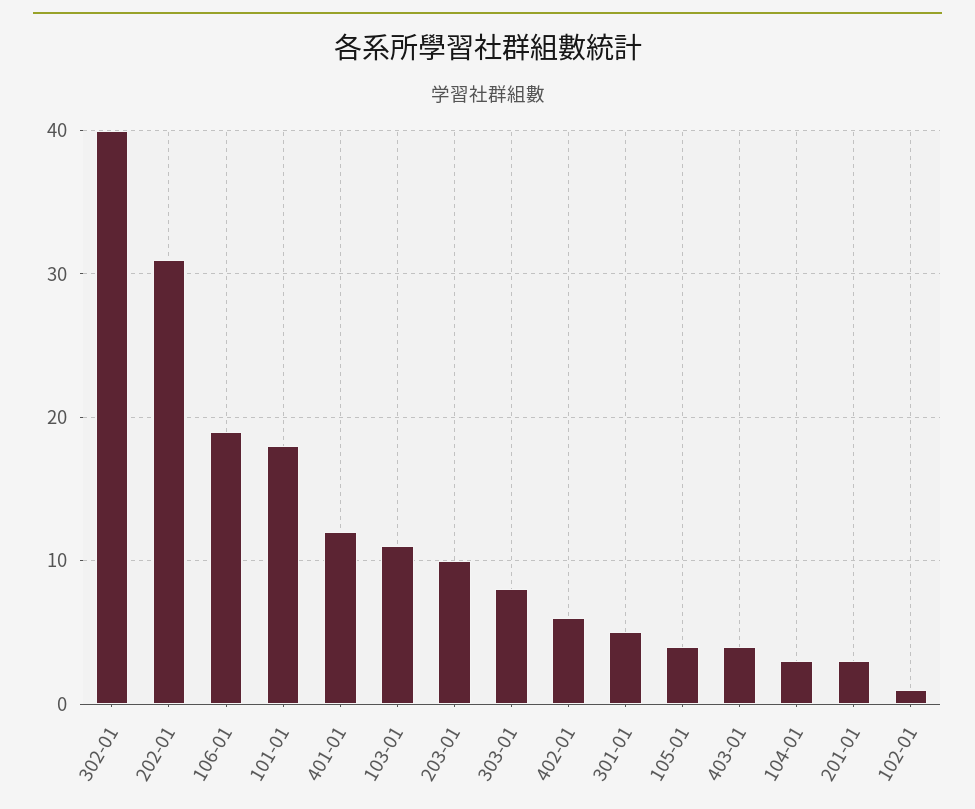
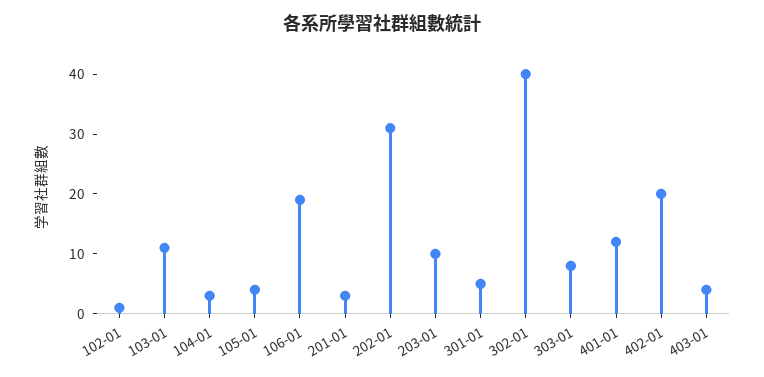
  {
    "302-01": 40,
    "202-01": 31,
    "106-01": 19,
-   "101-01": 18,
    "401-01": 12,
    "103-01": 11,
    "203-01": 10,
    "303-01": 8,
-   "402-01": 6,
+   "402-01": 20,
    "301-01": 5,
    "105-01": 4,
    "403-01": 4,
    "104-01": 3,
    "201-01": 3,
    "102-01": 1
  }

